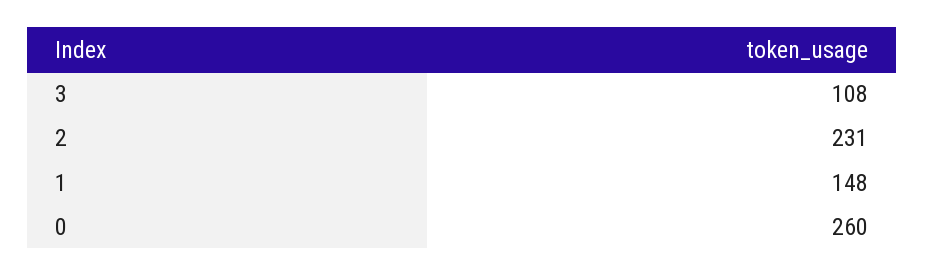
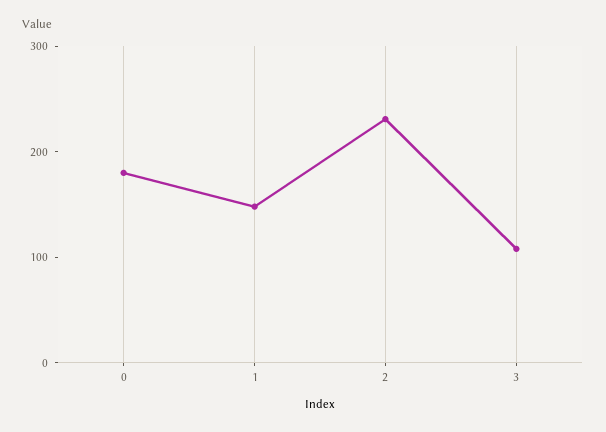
  {
    "3": 108,
    "2": 231,
    "1": 148,
-   "0": 260
+   "0": 180
  }

